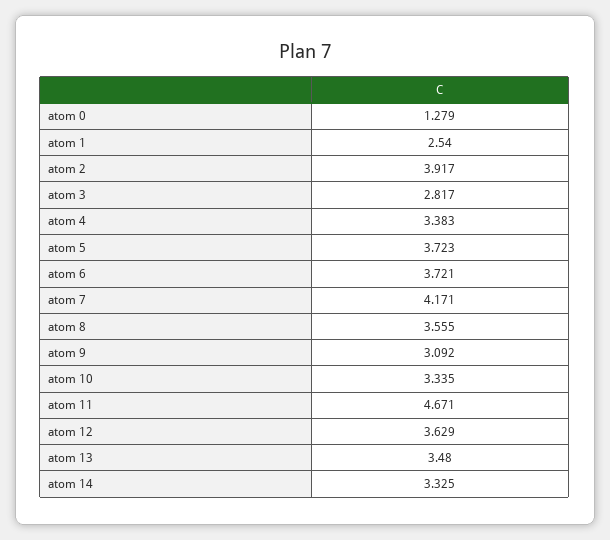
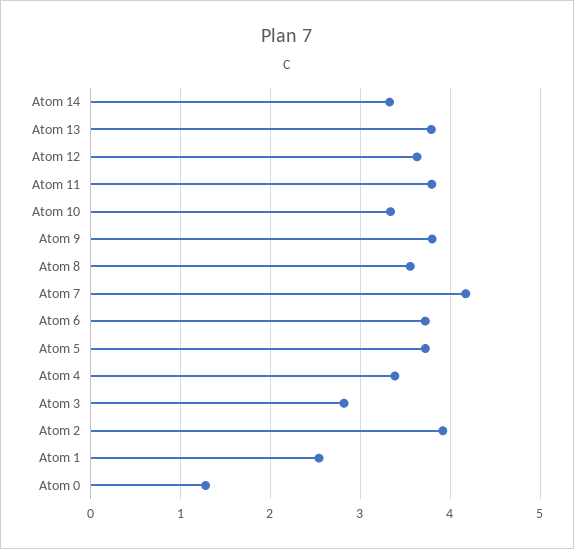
  {
    "atom 0": 1.279,
    "atom 1": 2.54,
    "atom 2": 3.917,
    "atom 3": 2.817,
    "atom 4": 3.383,
    "atom 5": 3.723,
    "atom 6": 3.721,
    "atom 7": 4.171,
    "atom 8": 3.555,
-   "atom 9": 3.092,
+   "atom 9": 3.8,
    "atom 10": 3.335,
-   "atom 11": 4.671,
+   "atom 11": 3.8,
    "atom 12": 3.629,
-   "atom 13": 3.48,
+   "atom 13": 3.8,
    "atom 14": 3.325
  }

